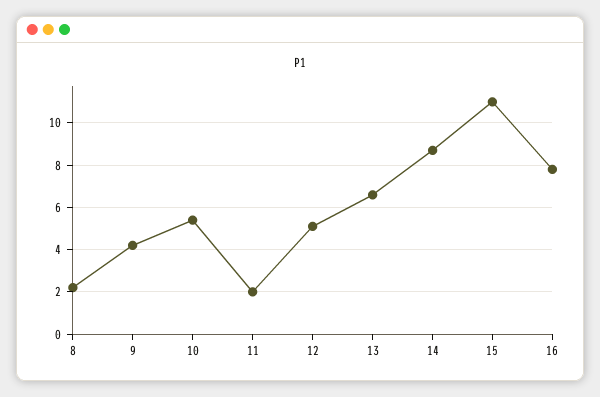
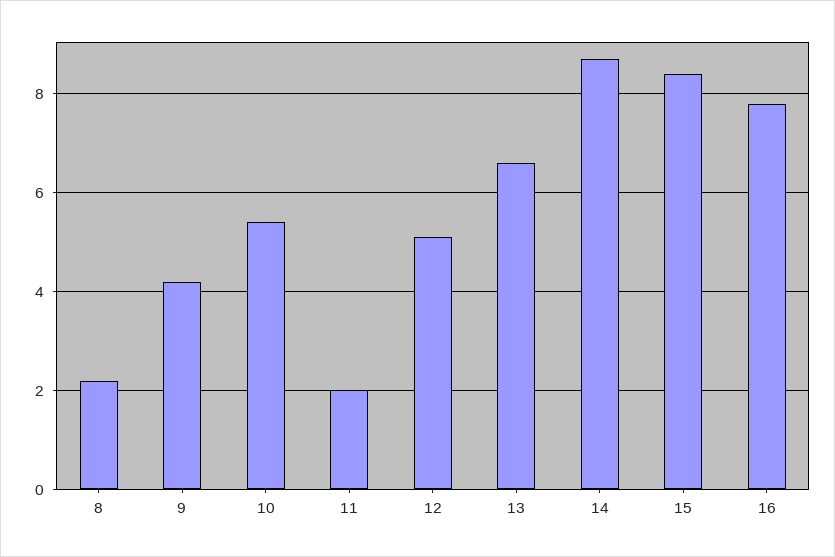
  {
    "8": 2,
    "9": 4,
    "10": 5.5,
    "11": 2,
    "12": 5,
    "13": 6.5,
    "14": 8.5,
-   "15": 11,
+   "15": 8.5,
    "16": 8
  }

